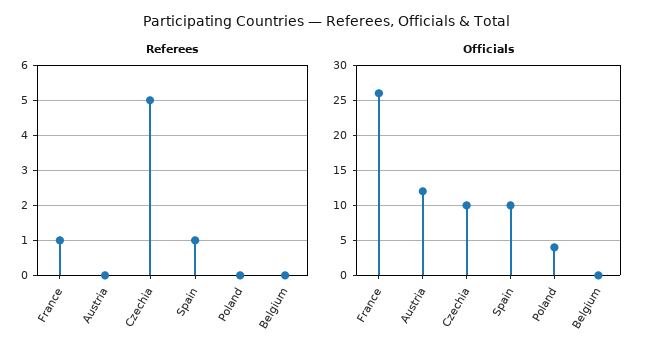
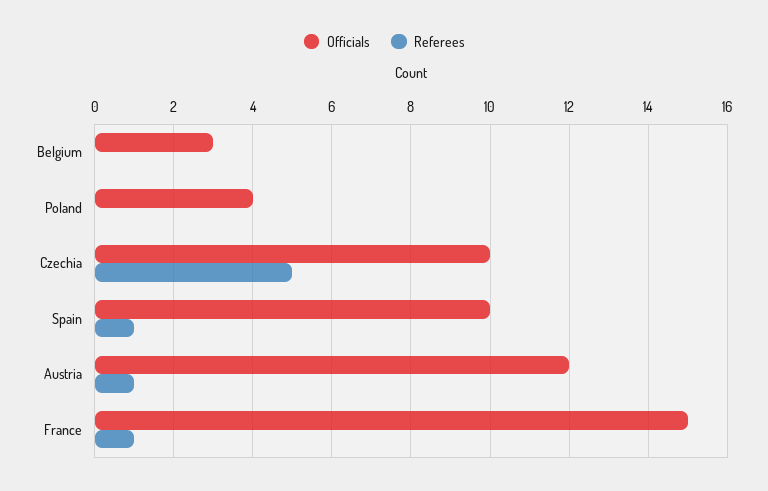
  {
    "Referees": {
      "France": 1,
-     "Austria": 0,
+     "Austria": 1,
      "Czechia": 5,
      "Spain": 1,
      "Poland": 0,
      "Belgium": 0
    },
    "Officials": {
-     "France": 26,
+     "France": 15,
      "Austria": 12,
      "Czechia": 10,
      "Spain": 10,
      "Poland": 4,
-     "Belgium": 0
+     "Belgium": 3
    }
  }

